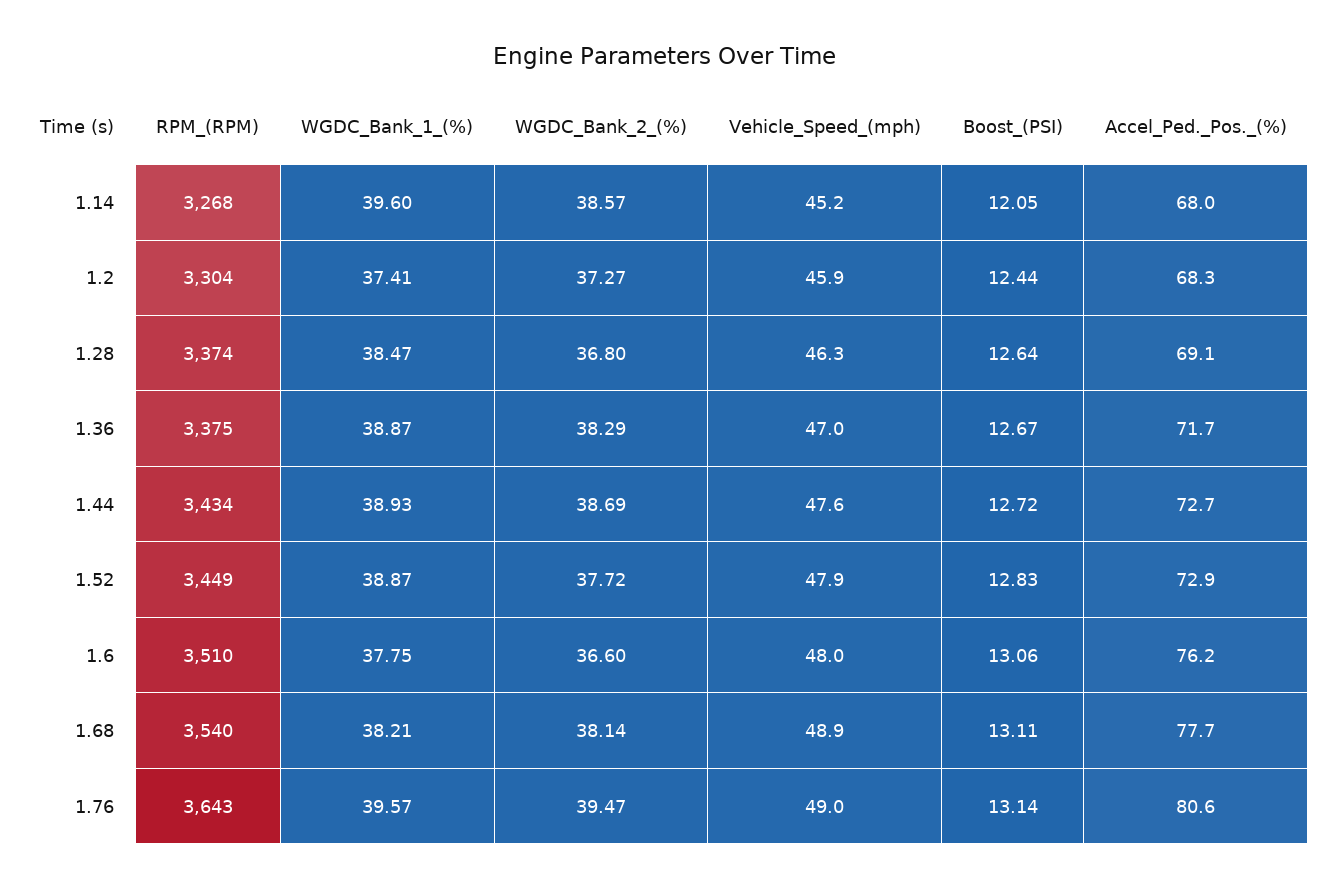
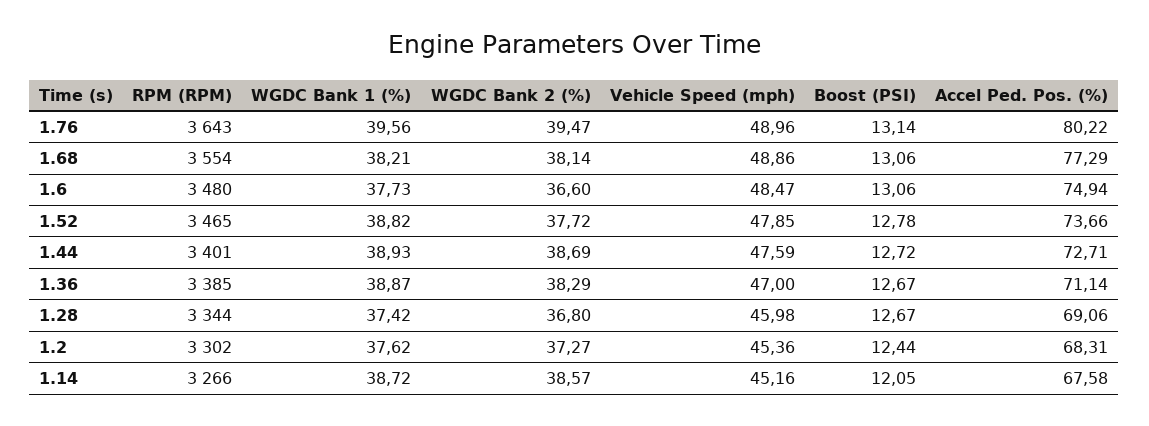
  {
    "RPM_(RPM)": {
-     "1.14": 3268,
+     "1.14": 3266,
-     "1.2": 3304,
+     "1.2": 3302,
-     "1.28": 3374,
+     "1.28": 3344,
-     "1.36": 3375,
+     "1.36": 3385,
-     "1.44": 3434,
+     "1.44": 3401,
-     "1.52": 3449,
+     "1.52": 3465,
-     "1.6": 3510,
+     "1.6": 3480,
-     "1.68": 3540,
+     "1.68": 3554,
      "1.76": 3643
    },
    "WGDC_Bank_1_(%)": {
-     "1.14": 39.6,
+     "1.14": 38.72,
-     "1.2": 37.41,
+     "1.2": 37.62,
-     "1.28": 38.47,
+     "1.28": 37.42,
      "1.36": 38.87,
      "1.44": 38.93,
-     "1.52": 38.87,
+     "1.52": 38.82,
-     "1.6": 37.75,
+     "1.6": 37.73,
      "1.68": 38.21,
-     "1.76": 39.57
+     "1.76": 39.56
    },
    "WGDC_Bank_2_(%)": {
      "1.14": 38.57,
      "1.2": 37.27,
      "1.28": 36.8,
      "1.36": 38.29,
      "1.44": 38.69,
      "1.52": 37.72,
      "1.6": 36.6,
      "1.68": 38.14,
      "1.76": 39.47
    },
    "Vehicle_Speed_(mph)": {
      "1.14": 45.16,
-     "1.2": 45.9,
+     "1.2": 45.36,
-     "1.28": 46.3,
+     "1.28": 45.98,
      "1.36": 47,
      "1.44": 47.59,
      "1.52": 47.85,
-     "1.6": 48,
+     "1.6": 48.47,
      "1.68": 48.86,
      "1.76": 48.96
    },
    "Boost_(PSI)": {
      "1.14": 12.05,
      "1.2": 12.44,
-     "1.28": 12.64,
+     "1.28": 12.67,
      "1.36": 12.67,
      "1.44": 12.72,
-     "1.52": 12.83,
+     "1.52": 12.78,
      "1.6": 13.06,
-     "1.68": 13.11,
+     "1.68": 13.06,
      "1.76": 13.14
    },
    "Accel_Ped._Pos._(%)": {
-     "1.14": 68,
+     "1.14": 67.58,
      "1.2": 68.31,
      "1.28": 69.06,
-     "1.36": 71.7,
+     "1.36": 71.14,
      "1.44": 72.71,
-     "1.52": 72.9,
+     "1.52": 73.66,
-     "1.6": 76.2,
+     "1.6": 74.94,
-     "1.68": 77.7,
+     "1.68": 77.29,
-     "1.76": 80.6
+     "1.76": 80.22
    }
  }

